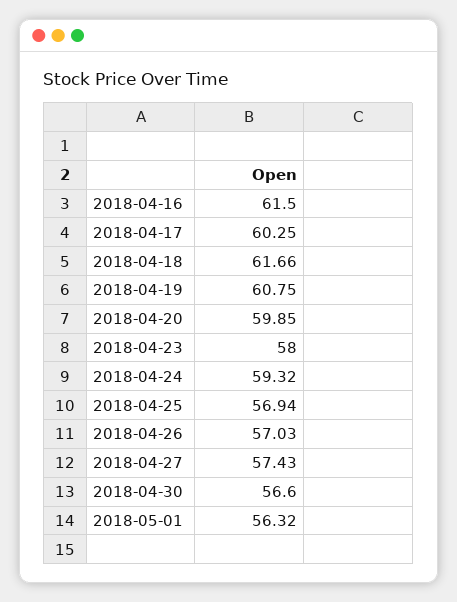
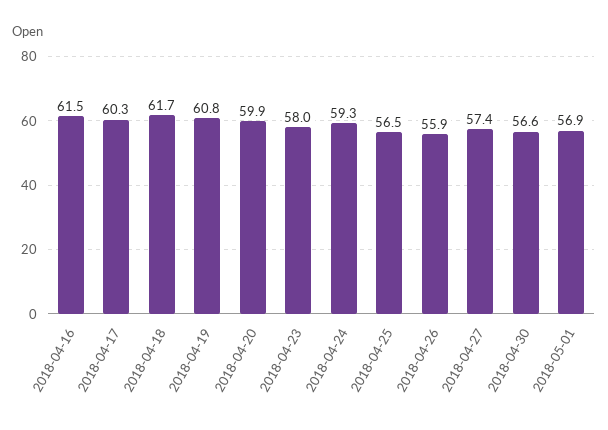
  {
    "2018-04-16": 61.5,
    "2018-04-17": 60.25,
    "2018-04-18": 61.66,
    "2018-04-19": 60.75,
    "2018-04-20": 59.85,
    "2018-04-23": 58,
    "2018-04-24": 59.32,
-   "2018-04-25": 56.94,
+   "2018-04-25": 56.5,
-   "2018-04-26": 57.03,
+   "2018-04-26": 55.9,
    "2018-04-27": 57.43,
    "2018-04-30": 56.6,
-   "2018-05-01": 56.32
+   "2018-05-01": 56.9
  }

